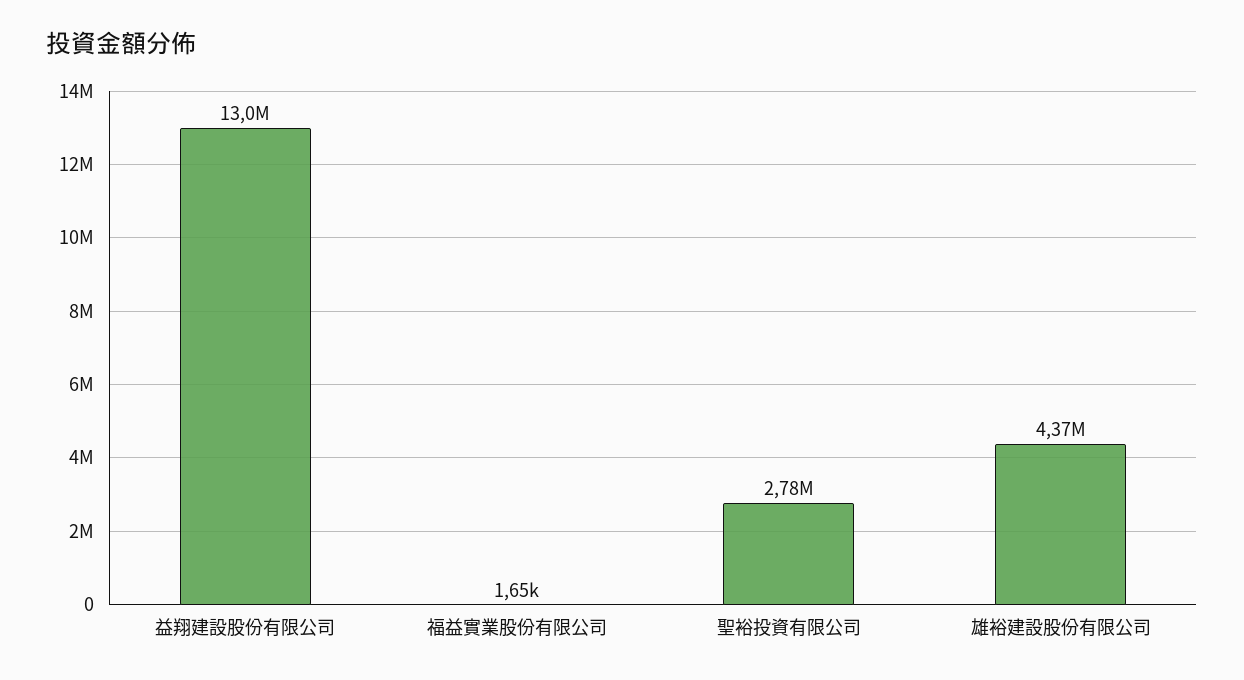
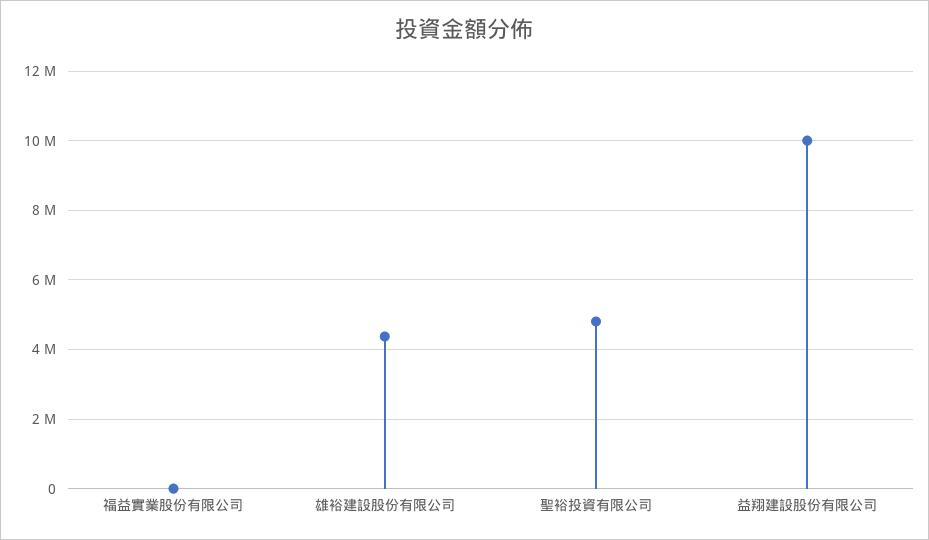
  {
-   "益翔建設股份有限公司": 13000000,
+   "益翔建設股份有限公司": 10000000,
    "福益實業股份有限公司": 1650,
-   "聖裕投資有限公司": 2780000,
+   "聖裕投資有限公司": 4800000,
    "雄裕建設股份有限公司": 4370000
  }

